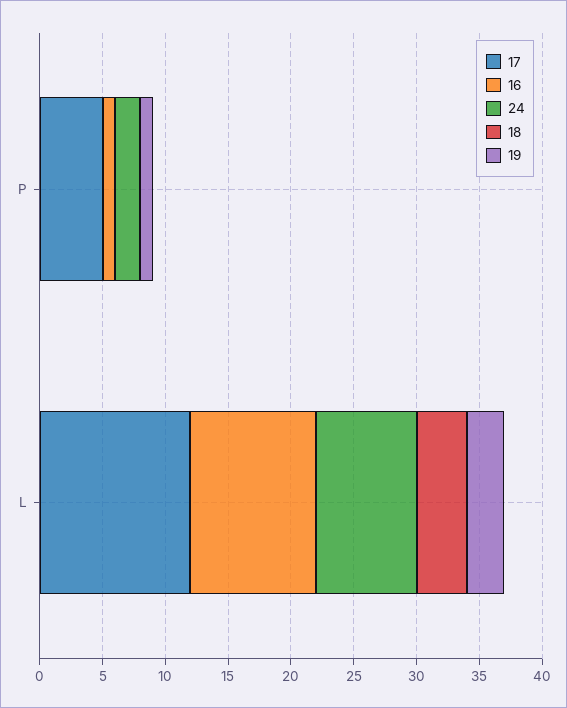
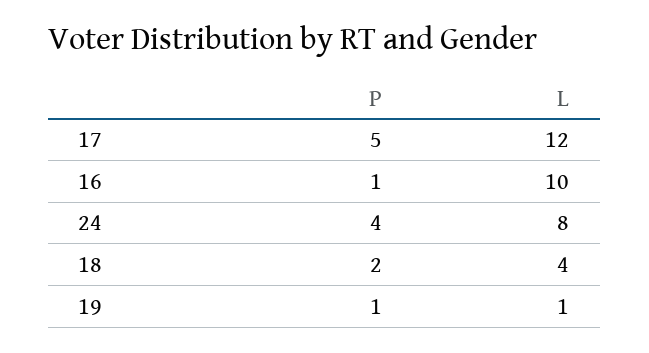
  {
    "17": {
      "P": 5,
      "L": 12
    },
    "16": {
      "P": 1,
      "L": 10
    },
    "24": {
-     "P": 2,
+     "P": 4,
      "L": 8
    },
    "18": {
-     "P": 0,
+     "P": 2,
      "L": 4
    },
    "19": {
      "P": 1,
-     "L": 3
+     "L": 1
    }
  }

